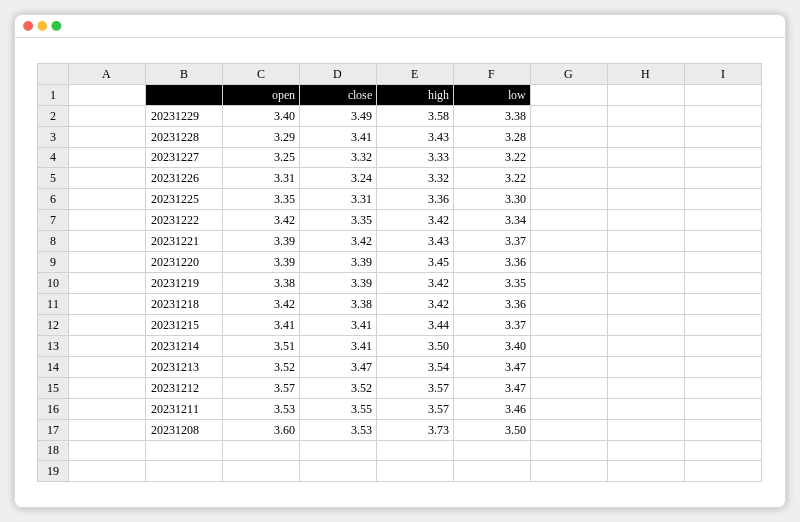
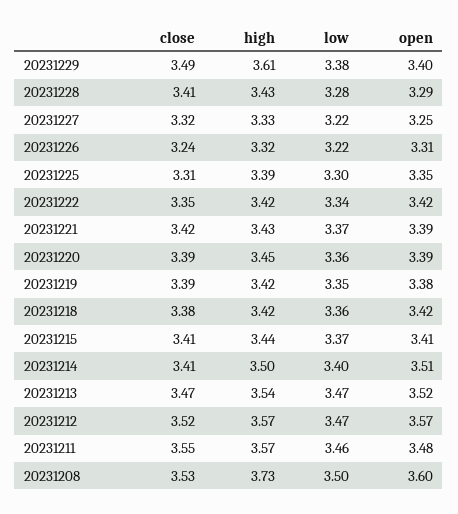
  {
    "open": {
      "20231229": 3.4,
      "20231228": 3.29,
      "20231227": 3.25,
      "20231226": 3.31,
      "20231225": 3.35,
      "20231222": 3.42,
      "20231221": 3.39,
      "20231220": 3.39,
      "20231219": 3.38,
      "20231218": 3.42,
      "20231215": 3.41,
      "20231214": 3.51,
      "20231213": 3.52,
      "20231212": 3.57,
-     "20231211": 3.53,
+     "20231211": 3.48,
      "20231208": 3.6
    },
    "close": {
      "20231229": 3.49,
      "20231228": 3.41,
      "20231227": 3.32,
      "20231226": 3.24,
      "20231225": 3.31,
      "20231222": 3.35,
      "20231221": 3.42,
      "20231220": 3.39,
      "20231219": 3.39,
      "20231218": 3.38,
      "20231215": 3.41,
      "20231214": 3.41,
      "20231213": 3.47,
      "20231212": 3.52,
      "20231211": 3.55,
      "20231208": 3.53
    },
    "high": {
-     "20231229": 3.58,
+     "20231229": 3.61,
      "20231228": 3.43,
      "20231227": 3.33,
      "20231226": 3.32,
-     "20231225": 3.36,
+     "20231225": 3.39,
      "20231222": 3.42,
      "20231221": 3.43,
      "20231220": 3.45,
      "20231219": 3.42,
      "20231218": 3.42,
      "20231215": 3.44,
      "20231214": 3.5,
      "20231213": 3.54,
      "20231212": 3.57,
      "20231211": 3.57,
      "20231208": 3.73
    },
    "low": {
      "20231229": 3.38,
      "20231228": 3.28,
      "20231227": 3.22,
      "20231226": 3.22,
      "20231225": 3.3,
      "20231222": 3.34,
      "20231221": 3.37,
      "20231220": 3.36,
      "20231219": 3.35,
      "20231218": 3.36,
      "20231215": 3.37,
      "20231214": 3.4,
      "20231213": 3.47,
      "20231212": 3.47,
      "20231211": 3.46,
      "20231208": 3.5
    }
  }

